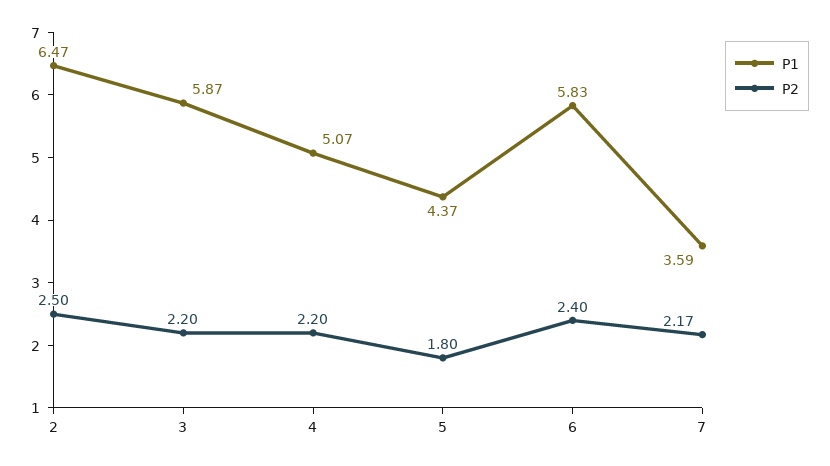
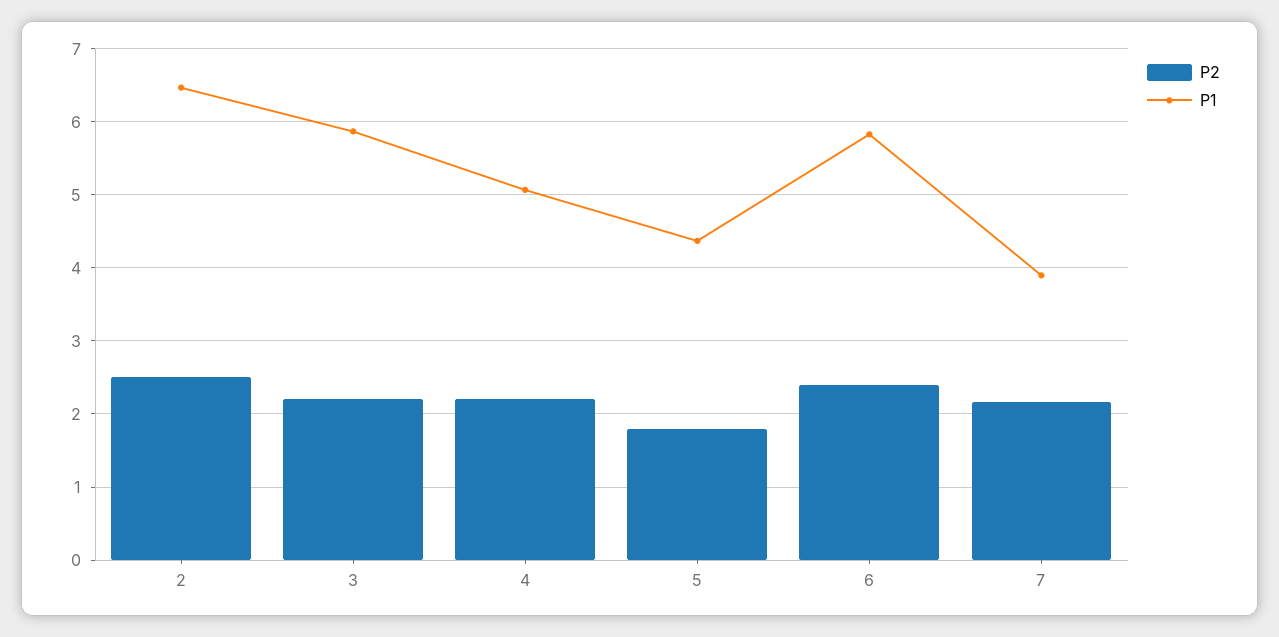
  {
    "P1": {
      "2": 6.47,
      "3": 5.87,
      "4": 5.07,
      "5": 4.37,
      "6": 5.83,
-     "7": 3.59
+     "7": 3.9
    },
    "P2": {
      "2": 2.5,
      "3": 2.2,
      "4": 2.2,
      "5": 1.8,
      "6": 2.4,
      "7": 2.17
    }
  }

